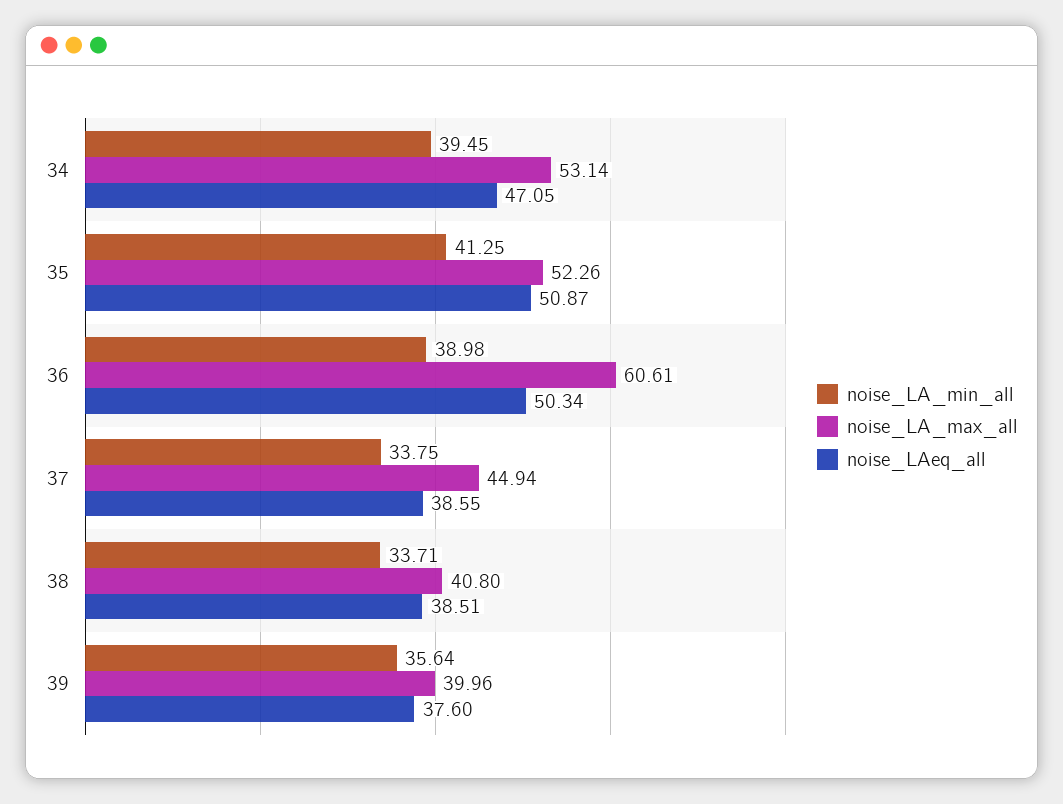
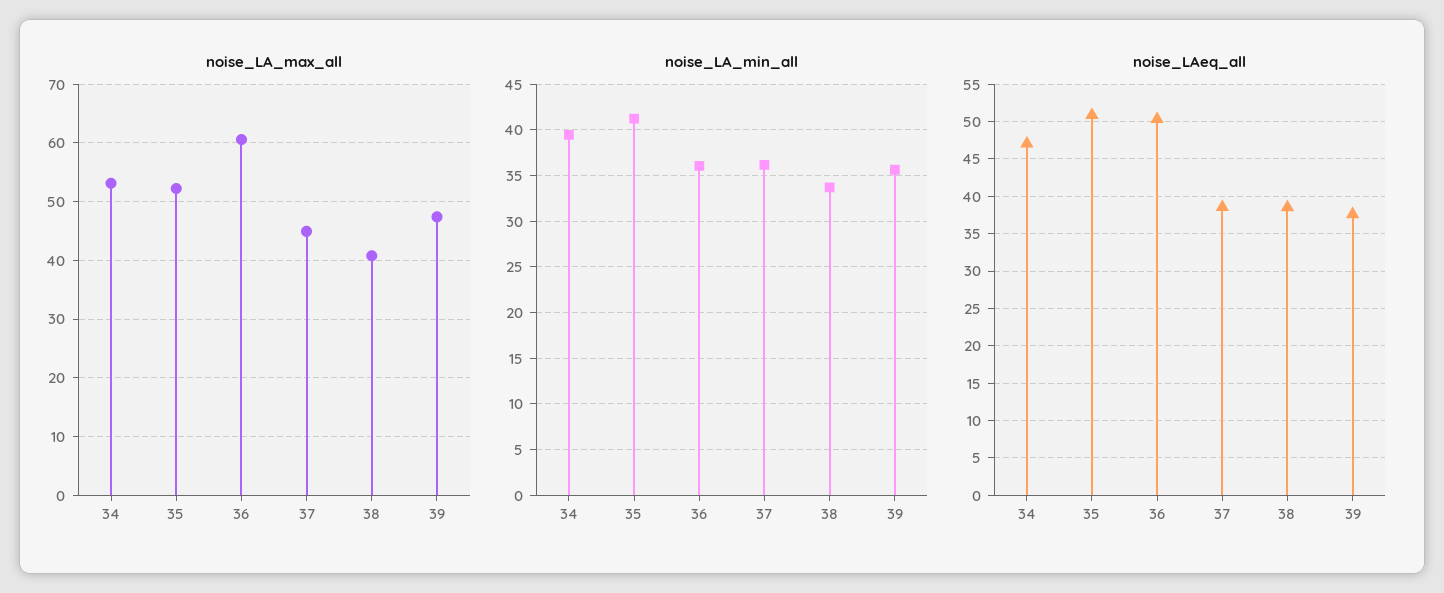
  {
    "noise_LA_min_all": {
      "34": 39.45,
      "35": 41.25,
-     "36": 38.98,
+     "36": 36,
-     "37": 33.75,
+     "37": 36,
      "38": 33.71,
      "39": 35.64
    },
    "noise_LA_max_all": {
      "34": 53.14,
      "35": 52.26,
      "36": 60.61,
      "37": 44.94,
      "38": 40.8,
-     "39": 39.96
+     "39": 48
    },
    "noise_LAeq_all": {
      "34": 47.05,
      "35": 50.87,
      "36": 50.34,
      "37": 38.55,
      "38": 38.51,
      "39": 37.6
    }
  }

